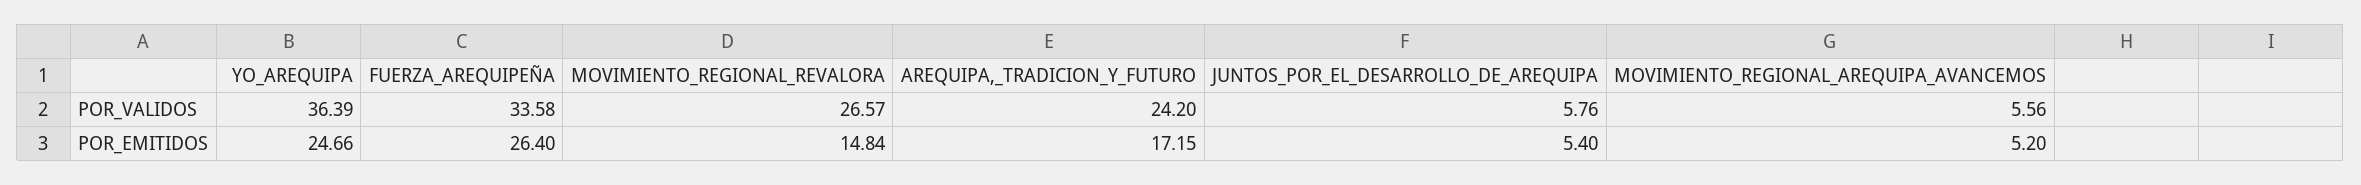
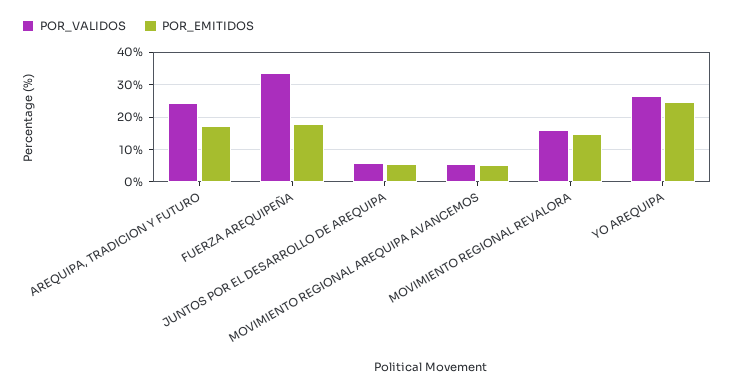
  {
    "POR_VALIDOS": {
-     "YO_AREQUIPA": 36.39,
+     "YO_AREQUIPA": 26,
      "FUERZA_AREQUIPEÑA": 33.58,
-     "MOVIMIENTO_REGIONAL_REVALORA": 26.57,
+     "MOVIMIENTO_REGIONAL_REVALORA": 16,
      "AREQUIPA,_TRADICION_Y_FUTURO": 24.2,
      "JUNTOS_POR_EL_DESARROLLO_DE_AREQUIPA": 5.76,
      "MOVIMIENTO_REGIONAL_AREQUIPA_AVANCEMOS": 5.56
    },
    "POR_EMITIDOS": {
      "YO_AREQUIPA": 24.66,
-     "FUERZA_AREQUIPEÑA": 26.4,
+     "FUERZA_AREQUIPEÑA": 18,
      "MOVIMIENTO_REGIONAL_REVALORA": 14.84,
      "AREQUIPA,_TRADICION_Y_FUTURO": 17.15,
      "JUNTOS_POR_EL_DESARROLLO_DE_AREQUIPA": 5.4,
      "MOVIMIENTO_REGIONAL_AREQUIPA_AVANCEMOS": 5.2
    }
  }

